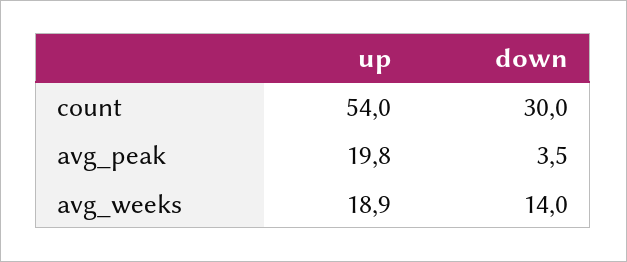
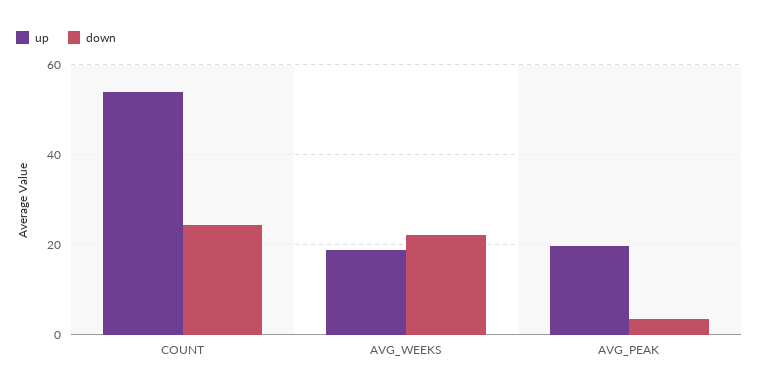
  {
    "up": {
      "count": 54,
      "avg_peak": 19.8,
      "avg_weeks": 18.9
    },
    "down": {
-     "count": 30,
+     "count": 24,
      "avg_peak": 3.5,
-     "avg_weeks": 14
+     "avg_weeks": 22
    }
  }

